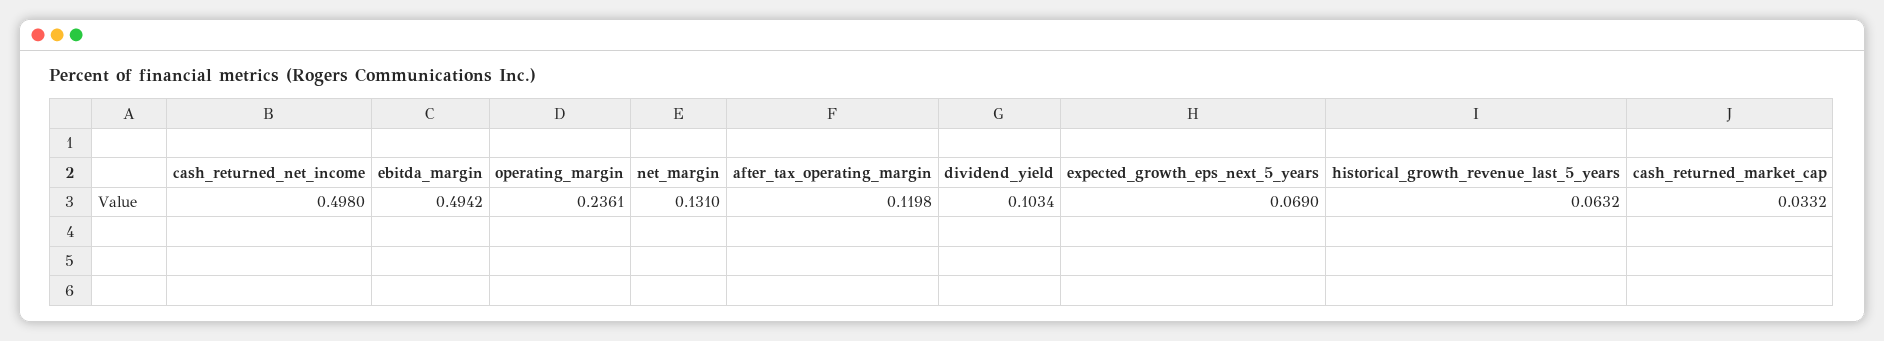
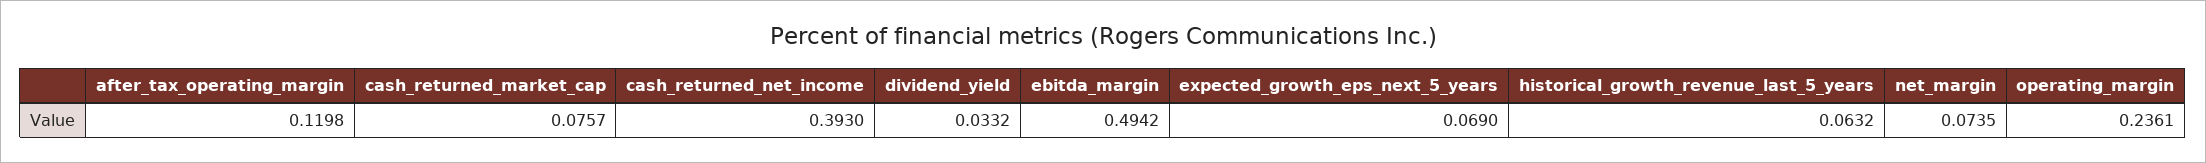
  {
-   "cash_returned_net_income": 0.498,
+   "cash_returned_net_income": 0.393,
    "ebitda_margin": 0.4942,
    "operating_margin": 0.2361,
-   "net_margin": 0.131,
+   "net_margin": 0.0735,
    "after_tax_operating_margin": 0.1198,
-   "dividend_yield": 0.1034,
+   "dividend_yield": 0.0332,
    "expected_growth_eps_next_5_years": 0.069,
    "historical_growth_revenue_last_5_years": 0.0632,
-   "cash_returned_market_cap": 0.0332
+   "cash_returned_market_cap": 0.0757
  }

